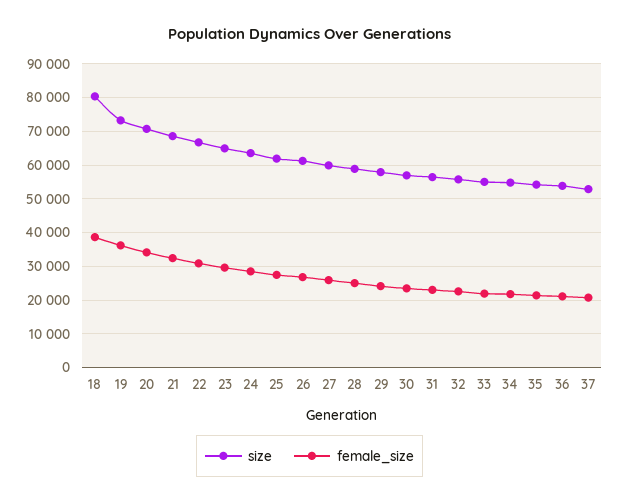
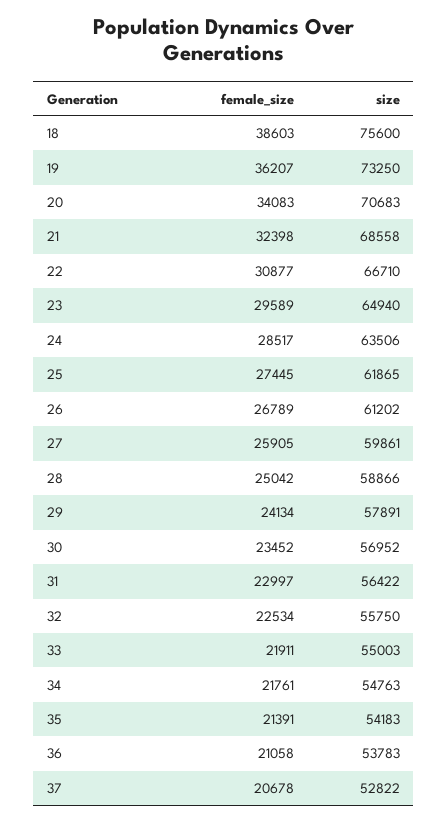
  {
    "size": {
-     "18": 80000,
+     "18": 75600,
      "19": 73250,
      "20": 70683,
      "21": 68558,
      "22": 66710,
      "23": 64940,
      "24": 63506,
      "25": 61865,
      "26": 61202,
      "27": 59861,
      "28": 58866,
      "29": 57891,
      "30": 56952,
      "31": 56422,
      "32": 55750,
      "33": 55003,
      "34": 54763,
      "35": 54183,
      "36": 53783,
      "37": 52822
    },
    "female_size": {
      "18": 38603,
      "19": 36207,
      "20": 34083,
      "21": 32398,
      "22": 30877,
      "23": 29589,
      "24": 28517,
      "25": 27445,
      "26": 26789,
      "27": 25905,
      "28": 25042,
      "29": 24134,
      "30": 23452,
      "31": 22997,
      "32": 22534,
      "33": 21911,
      "34": 21761,
      "35": 21391,
      "36": 21058,
      "37": 20678
    }
  }

